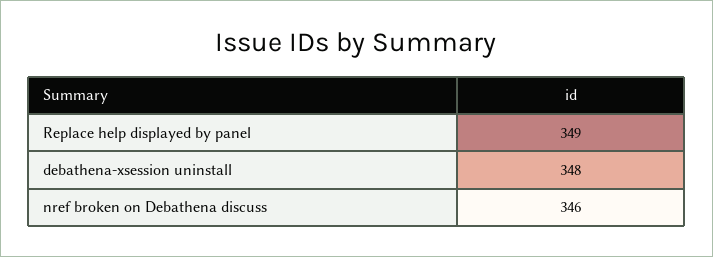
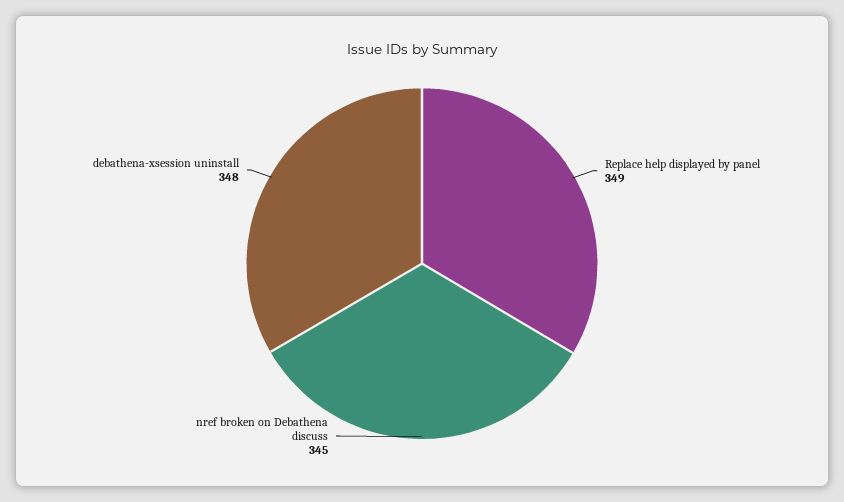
  {
    "Replace help displayed by panel": 349,
    "debathena-xsession uninstall": 348,
-   "nref broken on Debathena discuss": 346
+   "nref broken on Debathena discuss": 345
  }

